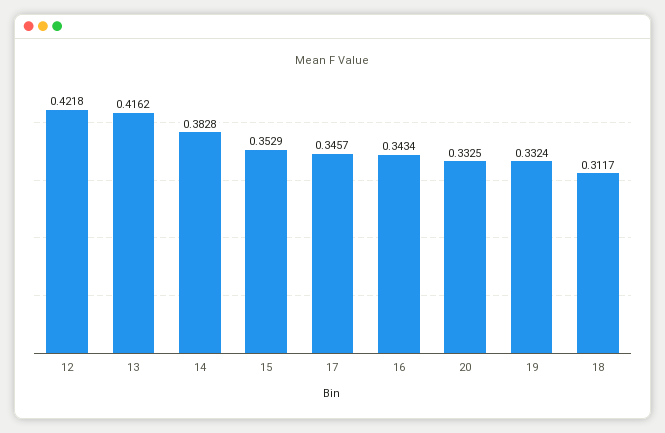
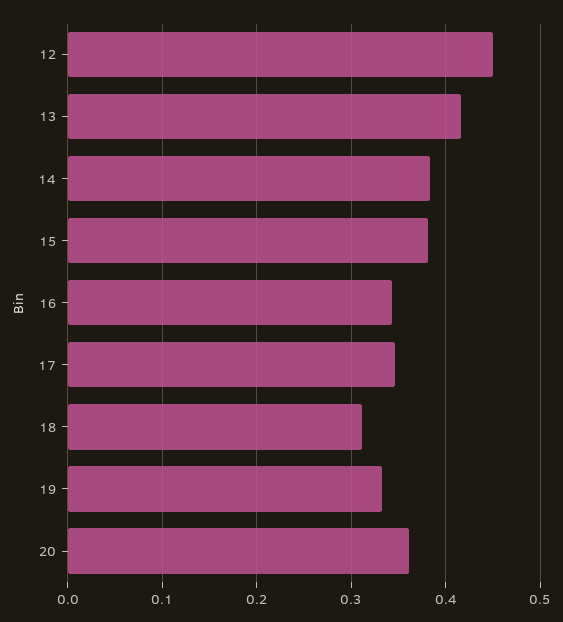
  {
-   "12": 0.4218,
+   "12": 0.45,
    "13": 0.4162,
    "14": 0.3828,
-   "15": 0.3529,
+   "15": 0.38,
    "17": 0.3457,
    "16": 0.3434,
-   "20": 0.3325,
+   "20": 0.36,
    "19": 0.3324,
    "18": 0.3117
  }

